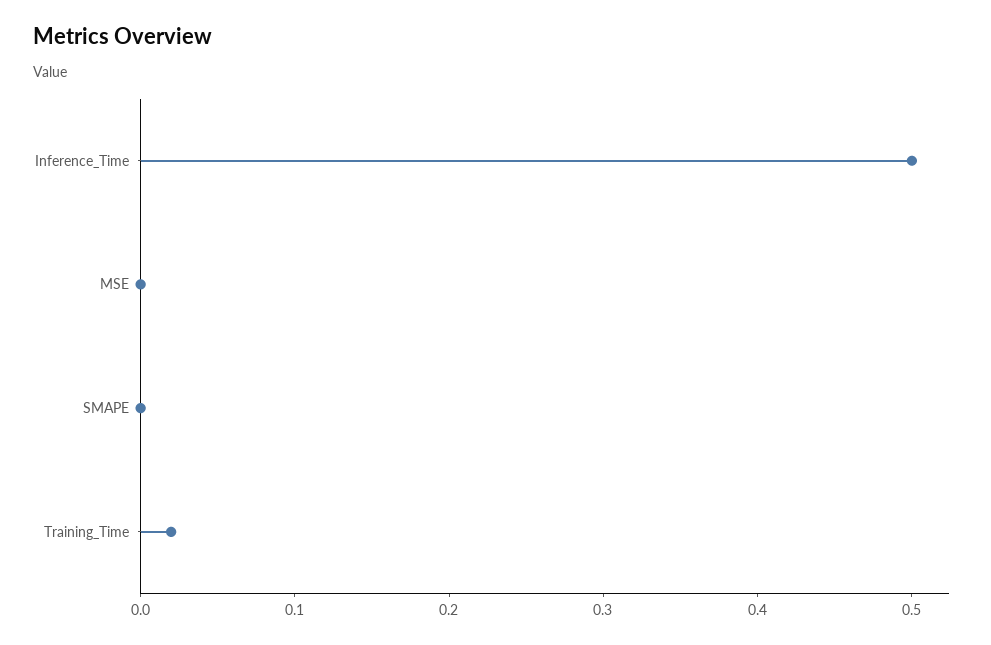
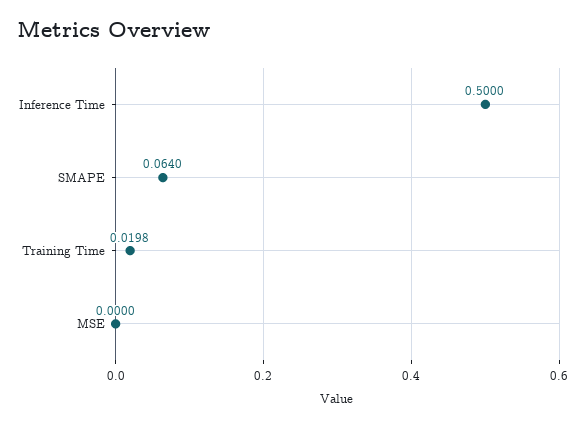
  {
    "Inference_Time": 0.5,
    "MSE": 0,
-   "SMAPE": 0,
+   "SMAPE": 0.064,
    "Training_Time": 0.0198
  }

